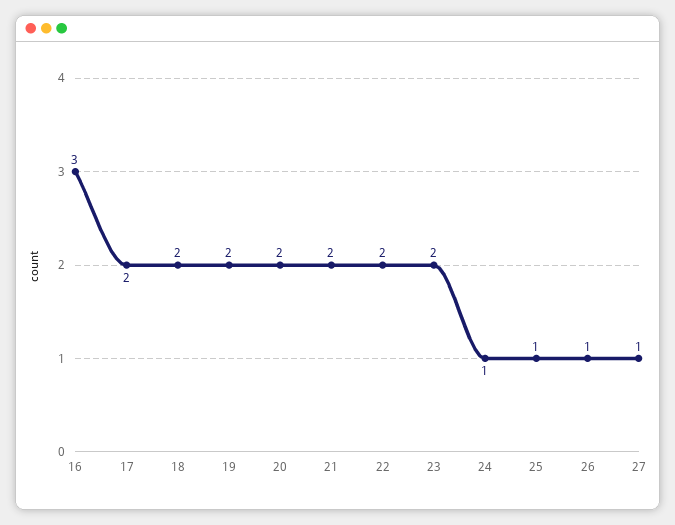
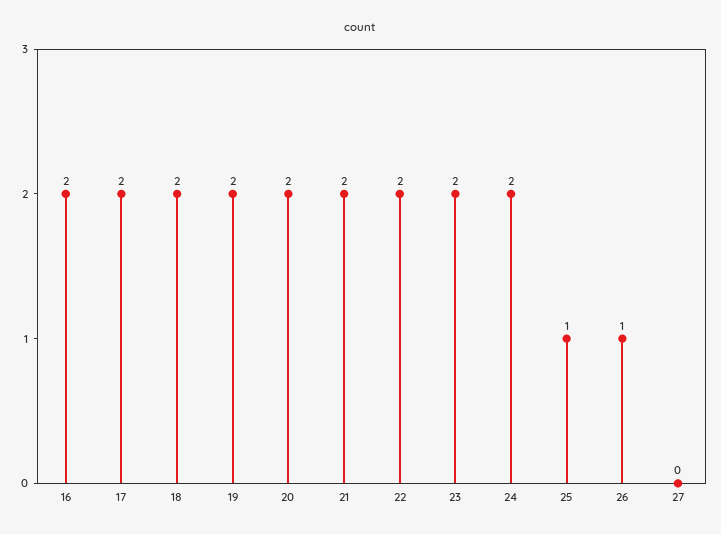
  {
-   "16": 3,
+   "16": 2,
    "17": 2,
    "18": 2,
    "19": 2,
    "20": 2,
    "21": 2,
    "22": 2,
    "23": 2,
-   "24": 1,
+   "24": 2,
    "25": 1,
    "26": 1,
-   "27": 1
+   "27": 0
  }

